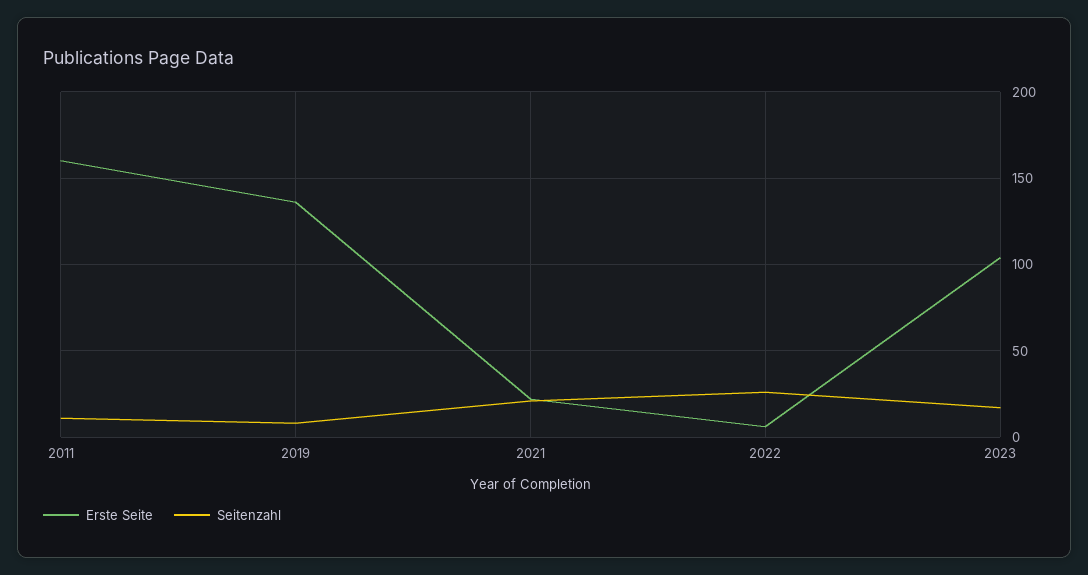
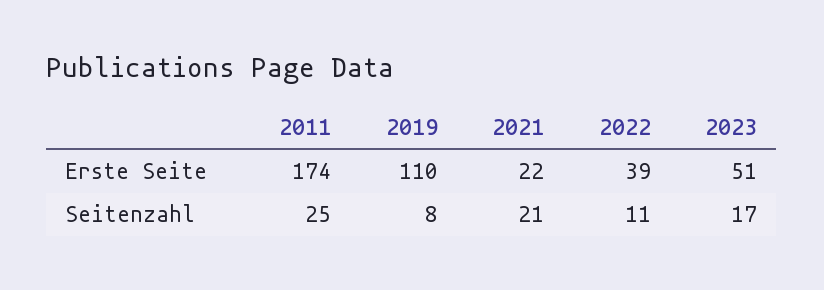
  {
    "Erste Seite": {
-     "2011": 160,
+     "2011": 174,
-     "2019": 135,
+     "2019": 110,
      "2021": 22,
-     "2022": 5,
+     "2022": 39,
-     "2023": 105
+     "2023": 51
    },
    "Seitenzahl": {
-     "2011": 10,
+     "2011": 25,
      "2019": 8,
      "2021": 21,
-     "2022": 25,
+     "2022": 11,
      "2023": 17
    }
  }

